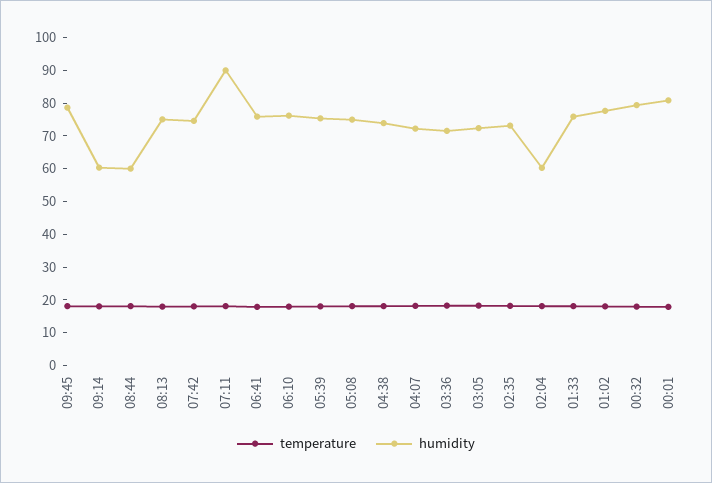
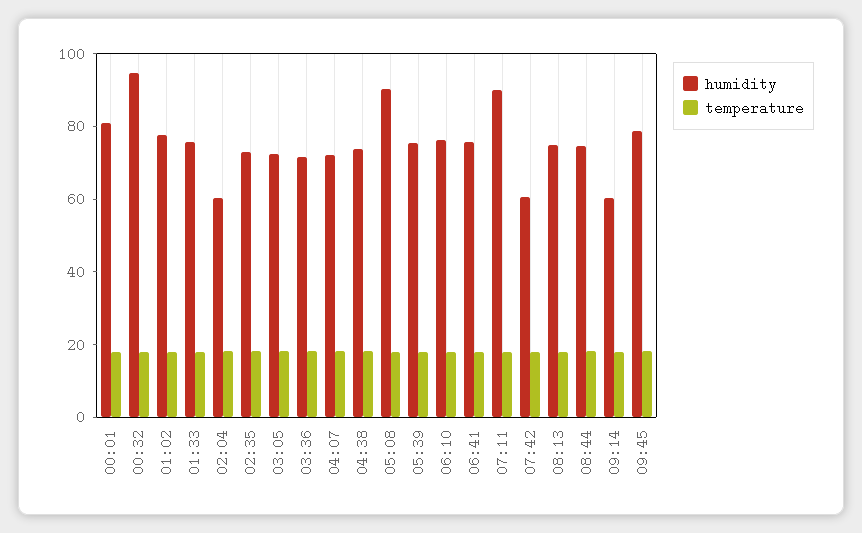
  {
    "temperature": {
      "09:45": 17.5,
      "09:14": 17.5,
      "08:44": 17.5,
      "08:13": 17.5,
      "07:42": 17.5,
      "07:11": 17.5,
      "06:41": 17.5,
      "06:10": 17.5,
      "05:39": 17.5,
      "05:08": 17.5,
      "04:38": 17.5,
      "04:07": 17.5,
      "03:36": 17.5,
      "03:05": 17.5,
      "02:35": 17.5,
      "02:04": 17.5,
      "01:33": 17.5,
      "01:02": 17.5,
      "00:32": 17.5,
      "00:01": 17.5
    },
    "humidity": {
      "09:45": 77.5,
      "09:14": 60,
-     "08:44": 60,
+     "08:44": 75,
      "08:13": 75,
-     "07:42": 75,
+     "07:42": 60,
      "07:11": 90,
      "06:41": 75,
      "06:10": 75,
      "05:39": 75,
-     "05:08": 75,
+     "05:08": 90,
      "04:38": 75,
      "04:07": 72.5,
      "03:36": 72.5,
      "03:05": 72.5,
      "02:35": 72.5,
      "02:04": 60,
      "01:33": 75,
      "01:02": 77.5,
-     "00:32": 80,
+     "00:32": 95,
      "00:01": 80
    }
  }

